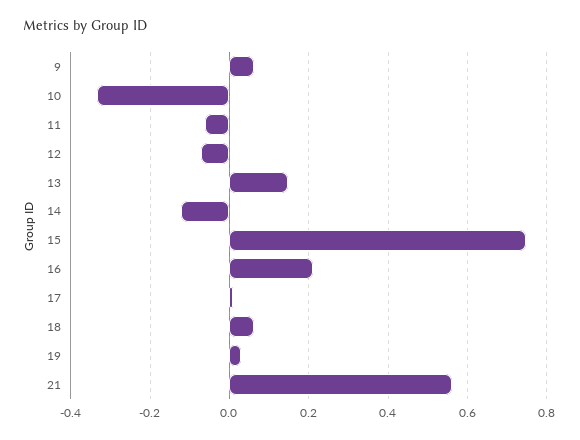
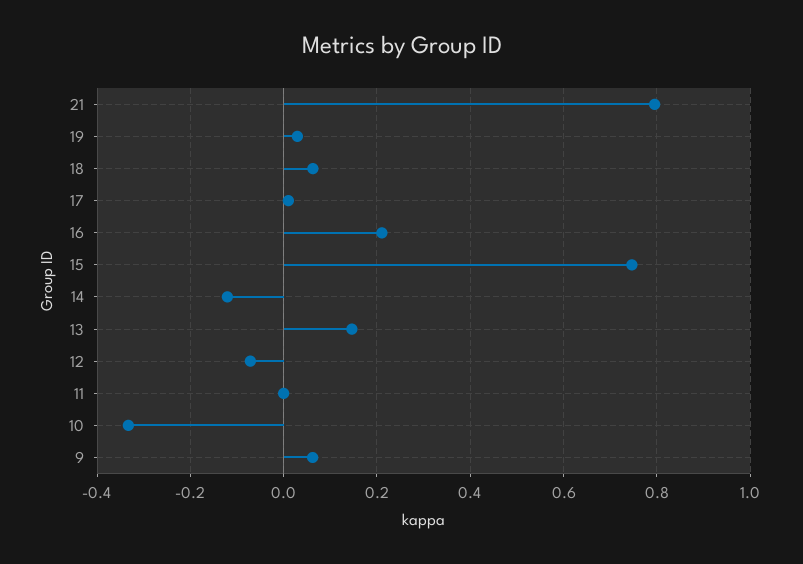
  {
    "9": 0.06,
    "10": -0.34,
-   "11": -0.06,
+   "11": 0,
    "12": -0.08,
    "13": 0.14,
    "14": -0.12,
    "15": 0.74,
    "16": 0.22,
    "17": 0,
    "18": 0.06,
    "19": 0.02,
-   "21": 0.56
+   "21": 0.8
  }

